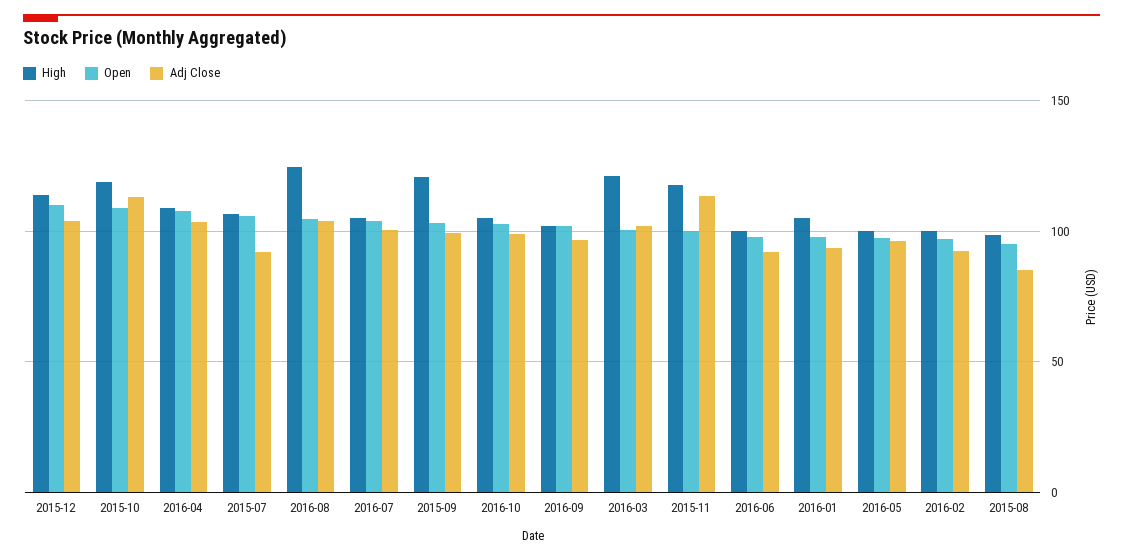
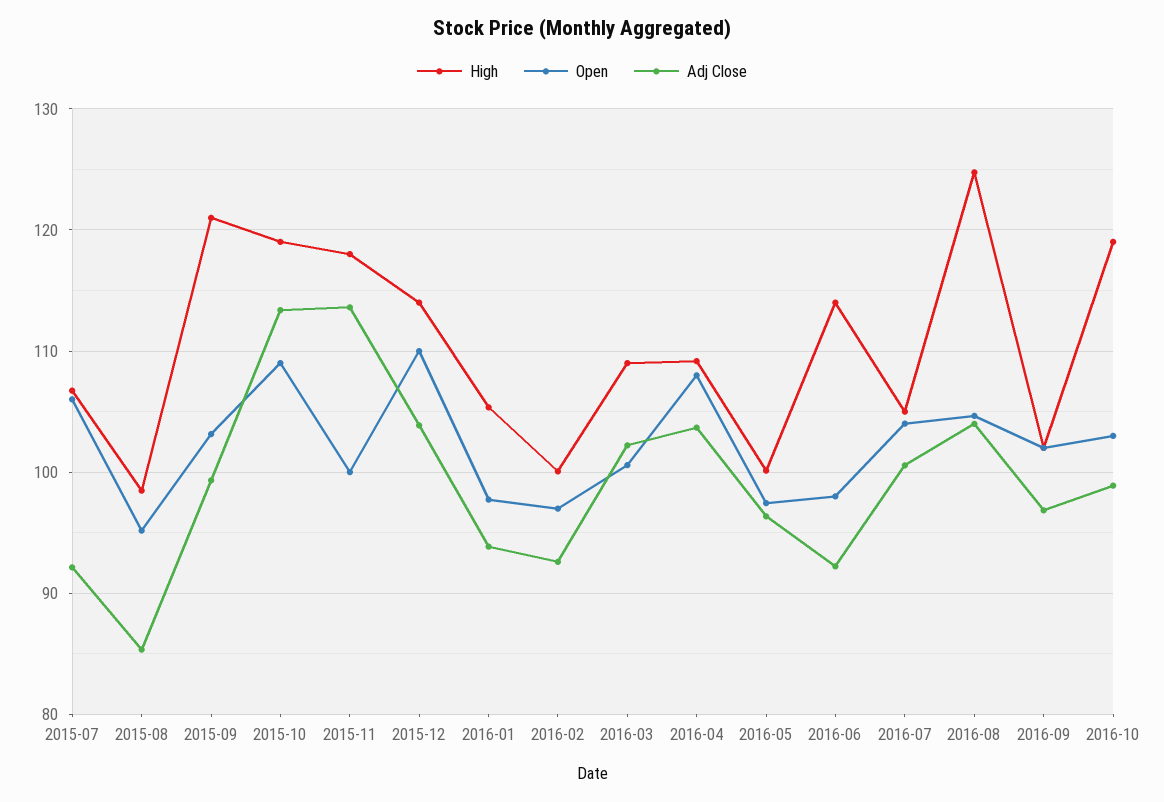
  {
    "High": {
      "2015-12": 114,
      "2015-10": 119,
      "2016-04": 109,
      "2015-07": 107,
      "2016-08": 125,
      "2016-07": 105,
      "2015-09": 121,
-     "2016-10": 105,
+     "2016-10": 119,
      "2016-09": 102,
-     "2016-03": 120,
+     "2016-03": 109,
      "2015-11": 118,
-     "2016-06": 100,
+     "2016-06": 114,
      "2016-01": 105,
      "2016-05": 100,
      "2016-02": 100,
      "2015-08": 98
    },
    "Open": {
      "2015-12": 110,
      "2015-10": 109,
      "2016-04": 108,
      "2015-07": 106,
      "2016-08": 105,
      "2016-07": 104,
      "2015-09": 103,
      "2016-10": 103,
      "2016-09": 102,
      "2016-03": 101,
      "2015-11": 100,
      "2016-06": 98,
      "2016-01": 98,
      "2016-05": 97,
      "2016-02": 97,
      "2015-08": 95
    },
    "Adj Close": {
      "2015-12": 104,
      "2015-10": 113,
      "2016-04": 104,
      "2015-07": 92,
      "2016-08": 104,
      "2016-07": 101,
      "2015-09": 99,
      "2016-10": 99,
      "2016-09": 97,
      "2016-03": 102,
      "2015-11": 114,
      "2016-06": 92,
      "2016-01": 94,
      "2016-05": 96,
      "2016-02": 93,
      "2015-08": 85
    }
  }

